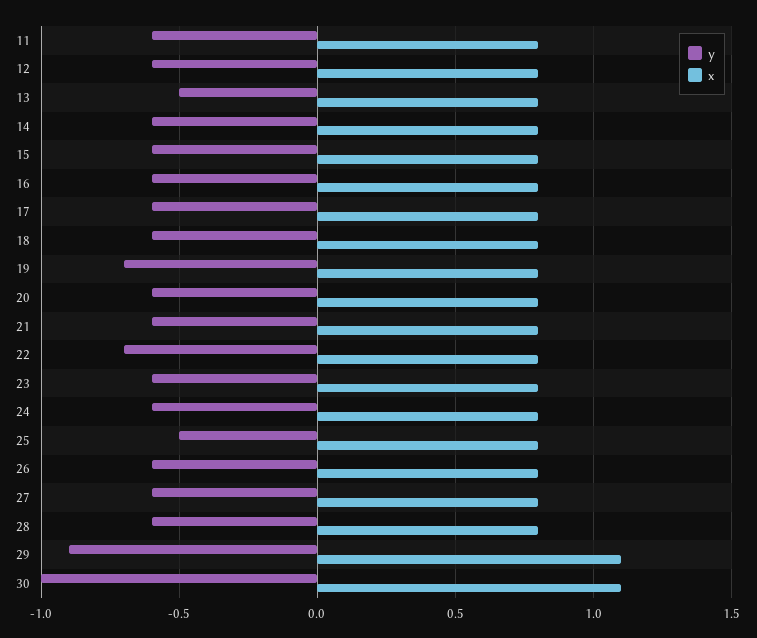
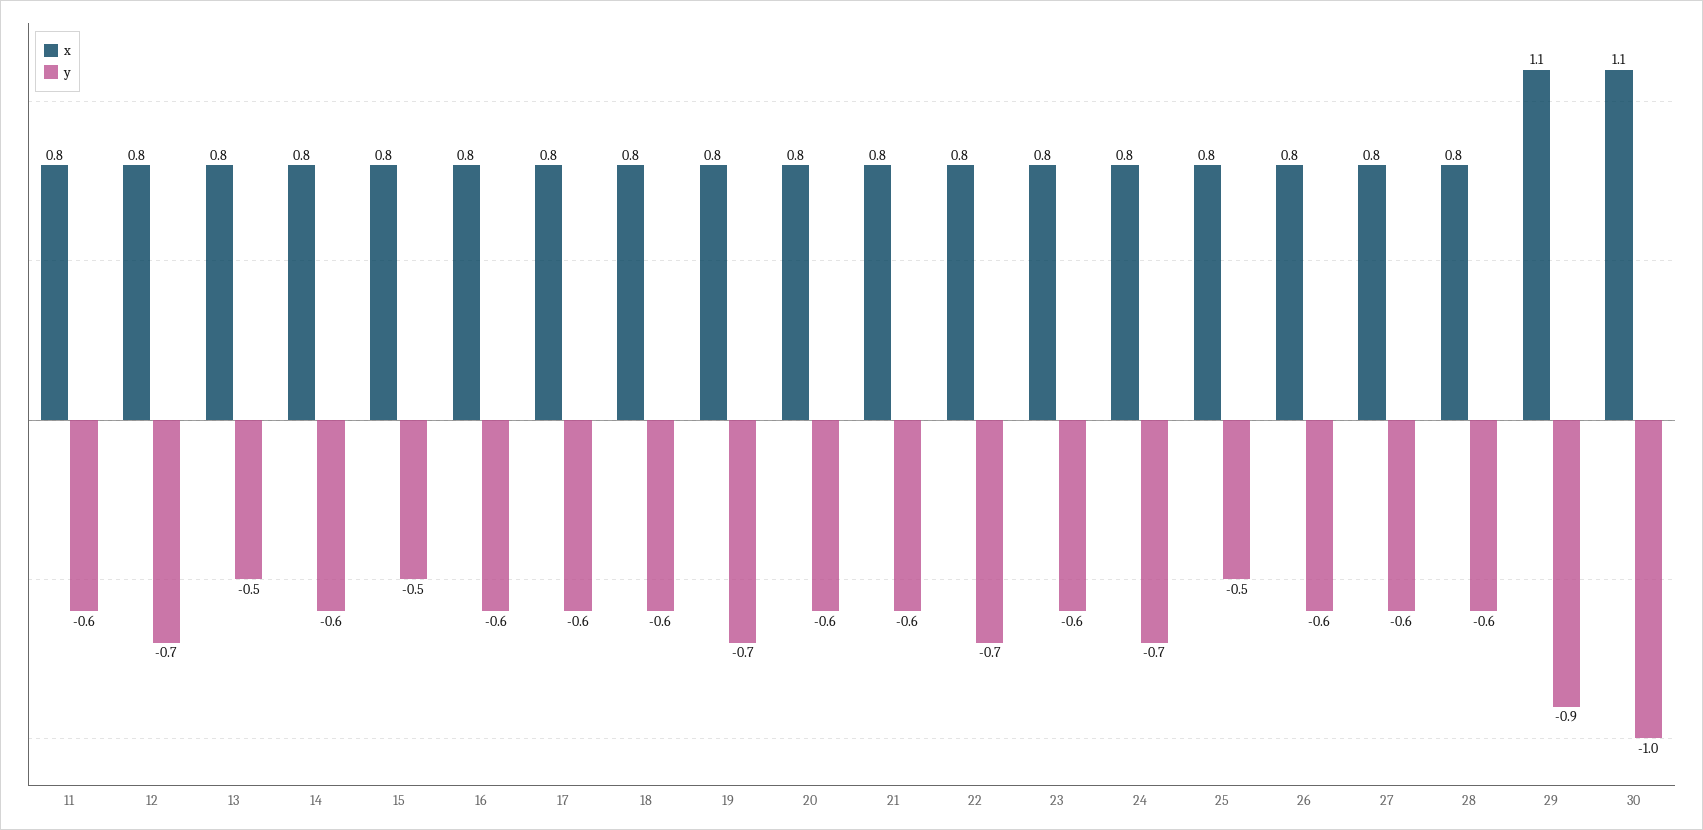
  {
    "y": {
      "11": -0.6,
-     "12": -0.6,
+     "12": -0.7,
      "13": -0.5,
      "14": -0.6,
-     "15": -0.6,
+     "15": -0.5,
      "16": -0.6,
      "17": -0.6,
      "18": -0.6,
      "19": -0.7,
      "20": -0.6,
      "21": -0.6,
      "22": -0.7,
      "23": -0.6,
-     "24": -0.6,
+     "24": -0.7,
      "25": -0.5,
      "26": -0.6,
      "27": -0.6,
      "28": -0.6,
      "29": -0.9,
      "30": -1
    },
    "x": {
      "11": 0.8,
      "12": 0.8,
      "13": 0.8,
      "14": 0.8,
      "15": 0.8,
      "16": 0.8,
      "17": 0.8,
      "18": 0.8,
      "19": 0.8,
      "20": 0.8,
      "21": 0.8,
      "22": 0.8,
      "23": 0.8,
      "24": 0.8,
      "25": 0.8,
      "26": 0.8,
      "27": 0.8,
      "28": 0.8,
      "29": 1.1,
      "30": 1.1
    }
  }

